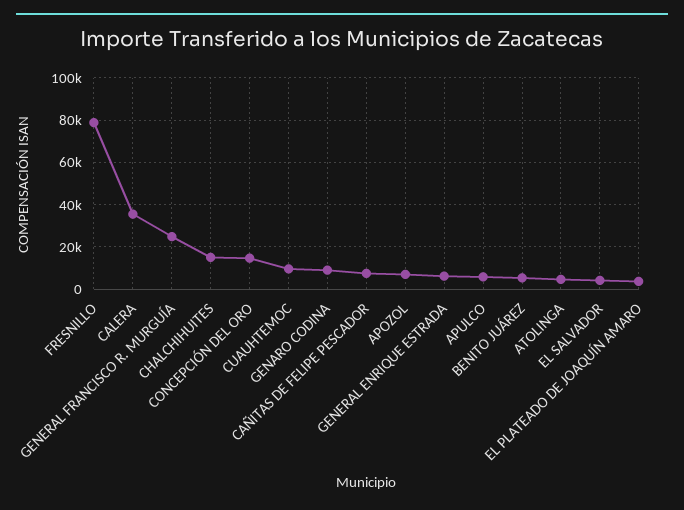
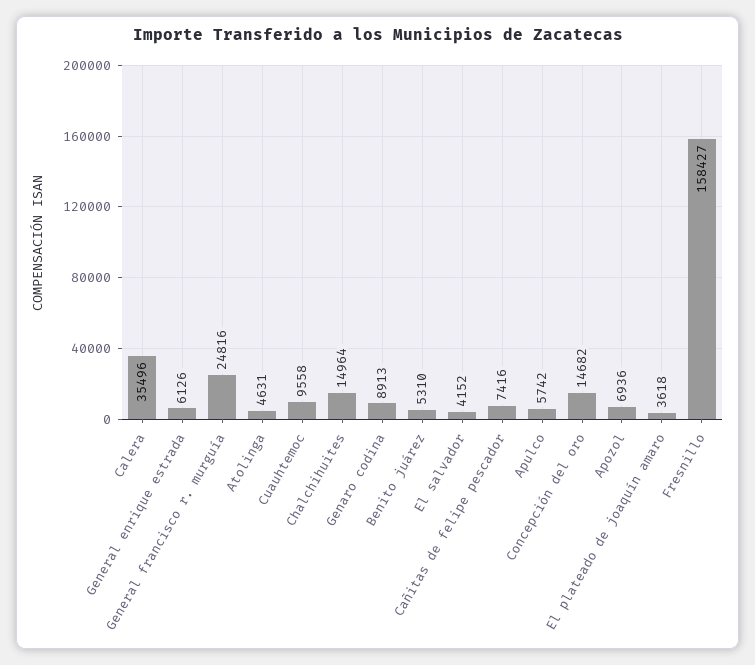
  {
-   "FRESNILLO": 80000,
+   "FRESNILLO": 158427,
    "CALERA": 35496,
    "GENERAL FRANCISCO R. MURGUÍA": 24816,
    "CHALCHIHUITES": 14964,
    "CONCEPCIÓN DEL ORO": 14682,
    "CUAUHTEMOC": 9558,
    "GENARO CODINA": 8913,
    "CAÑITAS DE FELIPE PESCADOR": 7416,
    "APOZOL": 6936,
    "GENERAL ENRIQUE ESTRADA": 6126,
    "APULCO": 5742,
    "BENITO JUÁREZ": 5310,
    "ATOLINGA": 4631,
    "EL SALVADOR": 4152,
    "EL PLATEADO DE JOAQUÍN AMARO": 3618
  }

